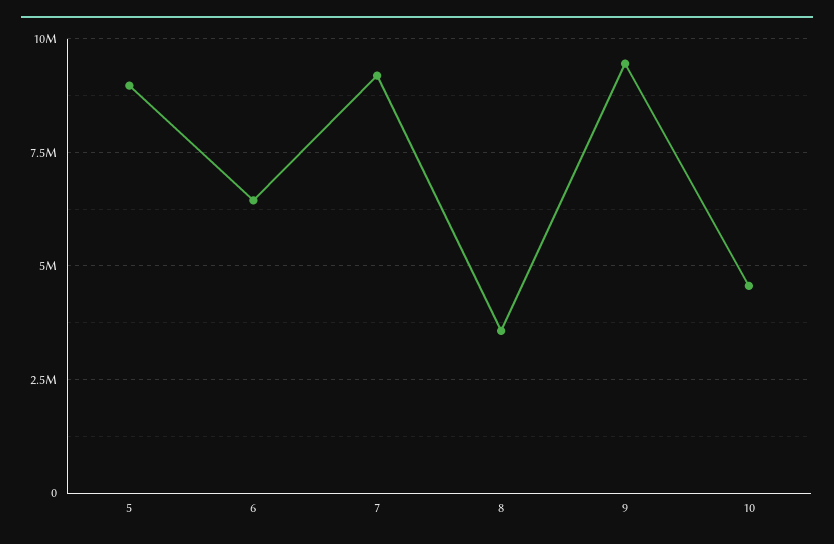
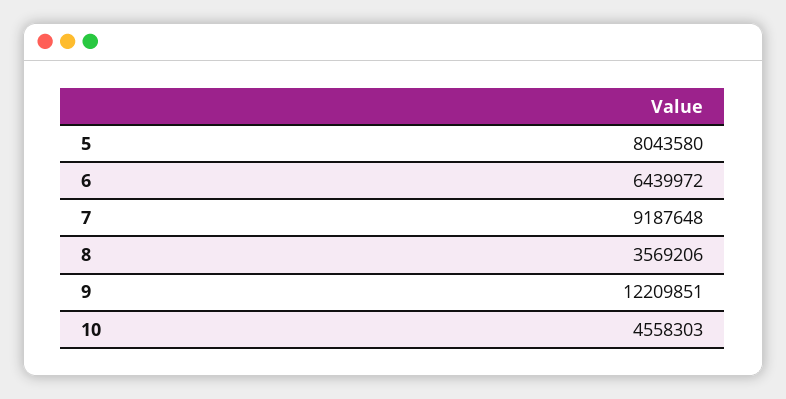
  {
-   "5": 9000000,
+   "5": 8043580,
    "6": 6439972,
    "7": 9187648,
    "8": 3569206,
-   "9": 9500000,
+   "9": 12209851,
    "10": 4558303
  }

